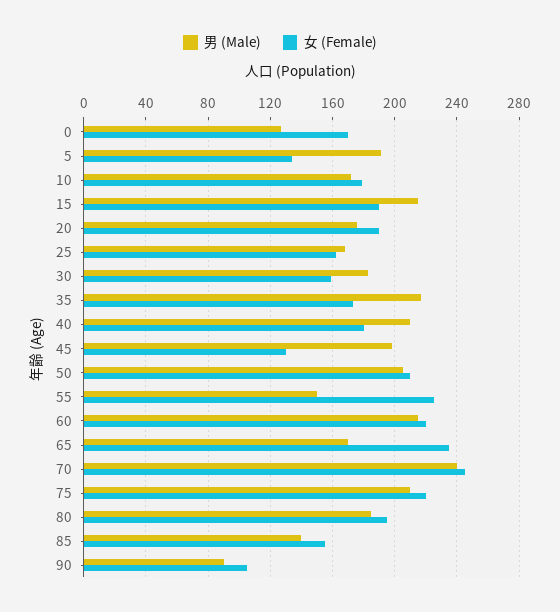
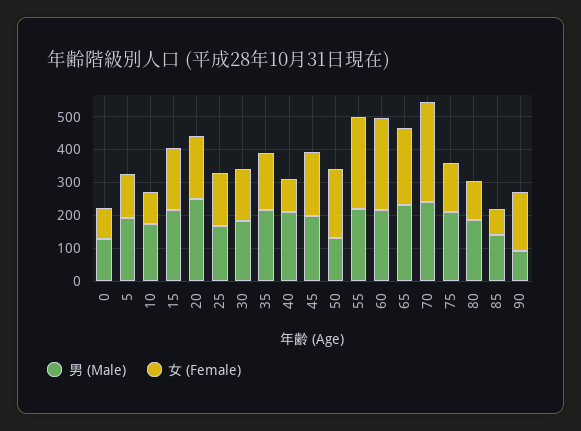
  {
    "男 (Male)": {
      "0": 125,
      "5": 190,
      "10": 170,
      "15": 215,
-     "20": 175,
+     "20": 250,
      "25": 170,
      "30": 185,
      "35": 215,
      "40": 210,
      "45": 200,
-     "50": 205,
+     "50": 125,
-     "55": 150,
+     "55": 225,
      "60": 215,
-     "65": 170,
+     "65": 225,
      "70": 240,
      "75": 210,
      "80": 185,
      "85": 140,
      "90": 90
    },
    "女 (Female)": {
-     "0": 170,
+     "0": 100,
      "5": 135,
-     "10": 180,
+     "10": 100,
      "15": 190,
      "20": 190,
      "25": 160,
      "30": 160,
      "35": 175,
-     "40": 180,
+     "40": 100,
-     "45": 130,
+     "45": 200,
      "50": 210,
-     "55": 225,
+     "55": 275,
-     "60": 220,
+     "60": 275,
      "65": 235,
-     "70": 245,
+     "70": 300,
-     "75": 220,
+     "75": 150,
-     "80": 195,
+     "80": 125,
-     "85": 155,
+     "85": 75,
-     "90": 105
+     "90": 175
    }
  }

